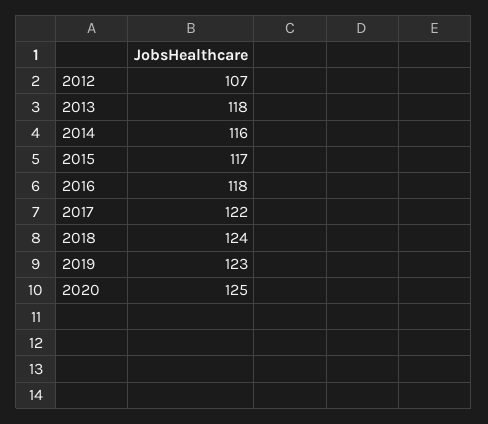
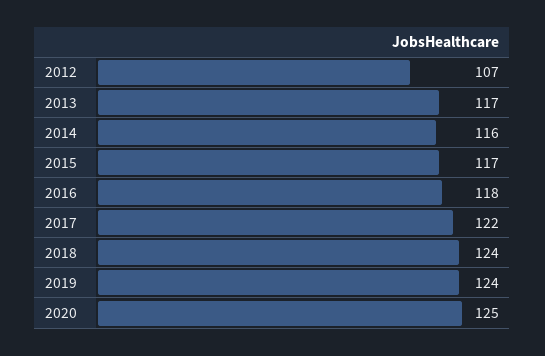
  {
    "2012": 107,
-   "2013": 118,
+   "2013": 117,
    "2014": 116,
    "2015": 117,
    "2016": 118,
    "2017": 122,
    "2018": 124,
-   "2019": 123,
+   "2019": 124,
    "2020": 125
  }

